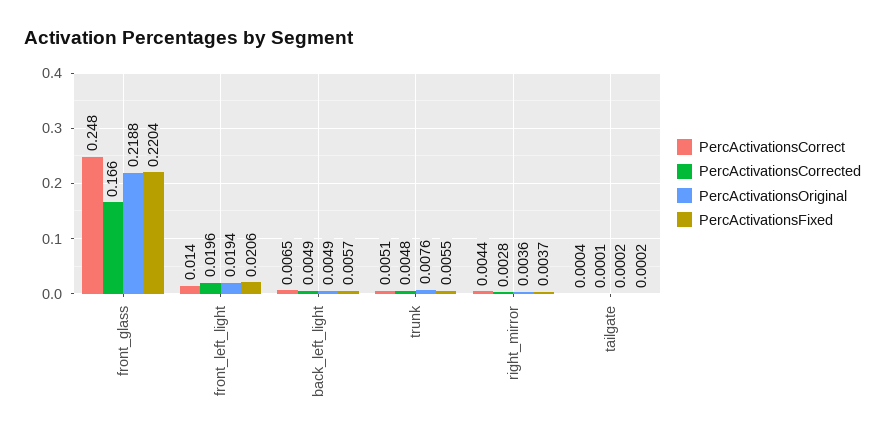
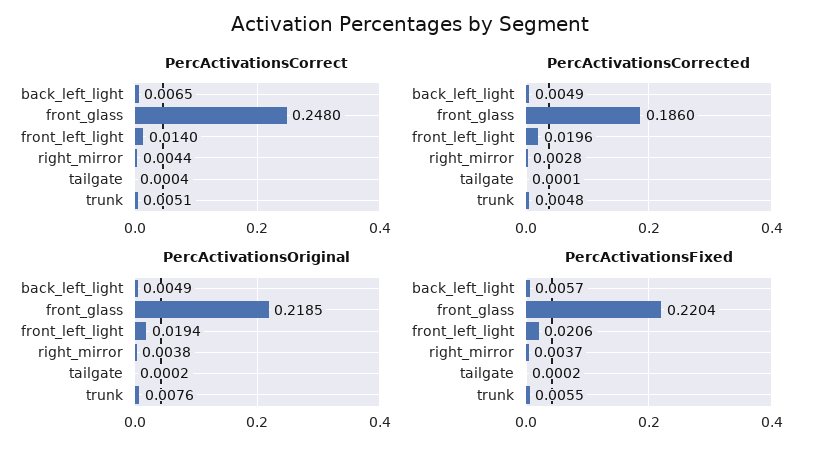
  {
    "PercActivationsCorrect": {
      "front_glass": 0.248,
      "front_left_light": 0.014,
      "back_left_light": 0.0065,
      "trunk": 0.0051,
      "right_mirror": 0.0044,
      "tailgate": 0.0004
    },
    "PercActivationsCorrected": {
-     "front_glass": 0.166,
+     "front_glass": 0.186,
      "front_left_light": 0.0196,
      "back_left_light": 0.0049,
      "trunk": 0.0048,
      "right_mirror": 0.0028,
      "tailgate": 0.0001
    },
    "PercActivationsOriginal": {
-     "front_glass": 0.2188,
+     "front_glass": 0.2185,
      "front_left_light": 0.0194,
      "back_left_light": 0.0049,
      "trunk": 0.0076,
-     "right_mirror": 0.0036,
+     "right_mirror": 0.0038,
      "tailgate": 0.0002
    },
    "PercActivationsFixed": {
      "front_glass": 0.2204,
      "front_left_light": 0.0206,
      "back_left_light": 0.0057,
      "trunk": 0.0055,
      "right_mirror": 0.0037,
      "tailgate": 0.0002
    }
  }

